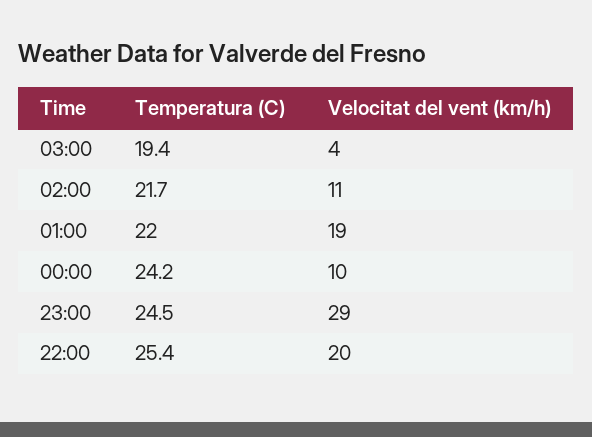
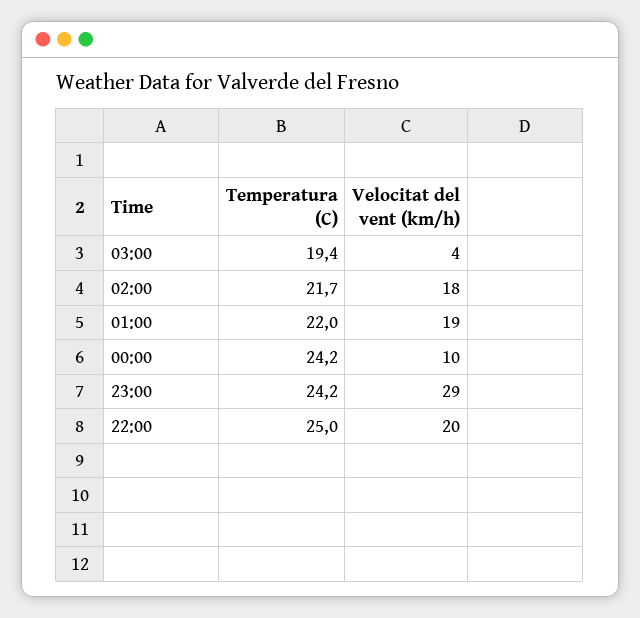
  {
    "Temperatura (C)": {
      "03:00": 19.4,
      "02:00": 21.7,
      "01:00": 22,
      "00:00": 24.2,
-     "23:00": 24.5,
+     "23:00": 24.2,
-     "22:00": 25.4
+     "22:00": 25
    },
    "Velocitat del vent (km/h)": {
      "03:00": 4,
-     "02:00": 11,
+     "02:00": 18,
      "01:00": 19,
      "00:00": 10,
      "23:00": 29,
      "22:00": 20
    }
  }

